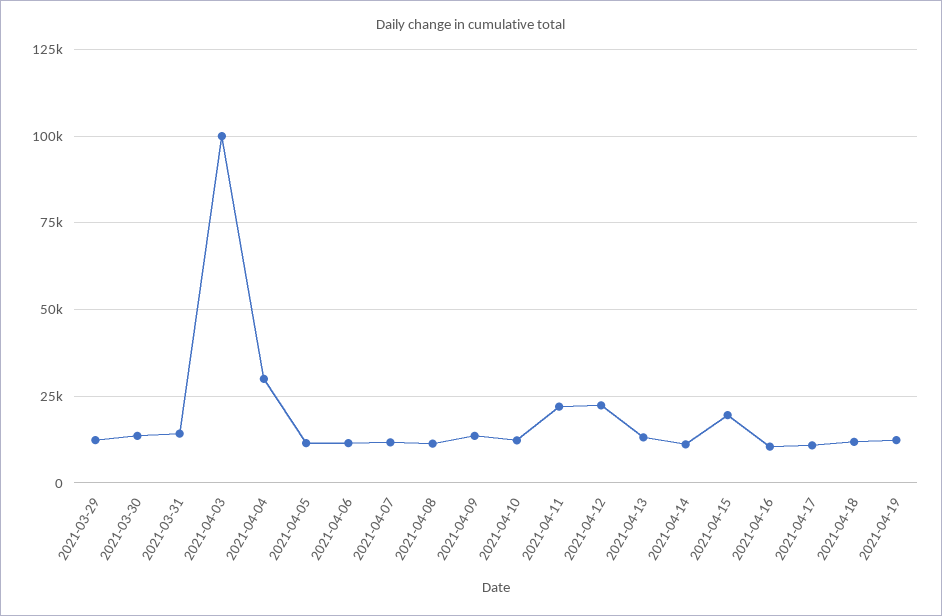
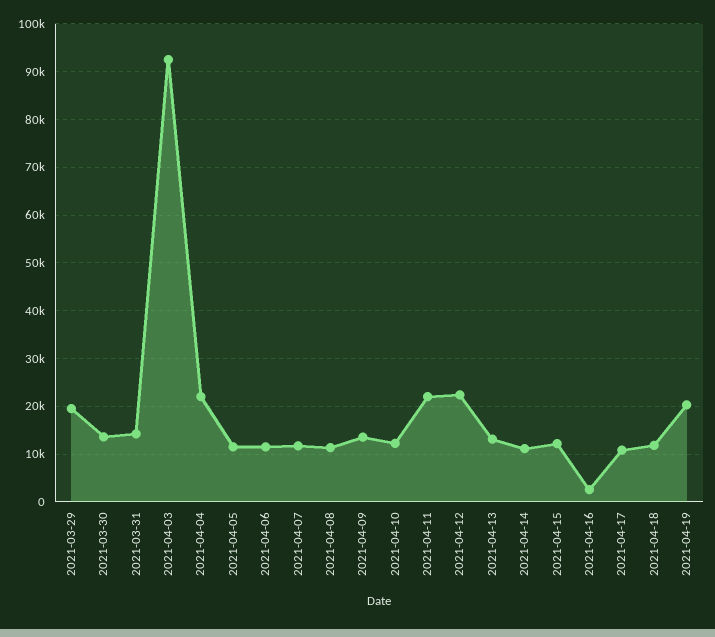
  {
-   "2021-03-29": 12500,
+   "2021-03-29": 20000,
    "2021-03-30": 14000,
    "2021-03-31": 14000,
-   "2021-04-03": 100000,
+   "2021-04-03": 92000,
-   "2021-04-04": 30000,
+   "2021-04-04": 22000,
    "2021-04-05": 12000,
    "2021-04-06": 12000,
    "2021-04-07": 12000,
    "2021-04-08": 12000,
    "2021-04-09": 14000,
    "2021-04-10": 12000,
    "2021-04-11": 22000,
    "2021-04-12": 22000,
    "2021-04-13": 14000,
    "2021-04-14": 12000,
-   "2021-04-15": 20000,
+   "2021-04-15": 12000,
-   "2021-04-16": 10000,
+   "2021-04-16": 2000,
    "2021-04-17": 10000,
    "2021-04-18": 12000,
-   "2021-04-19": 12500
+   "2021-04-19": 20000
  }

